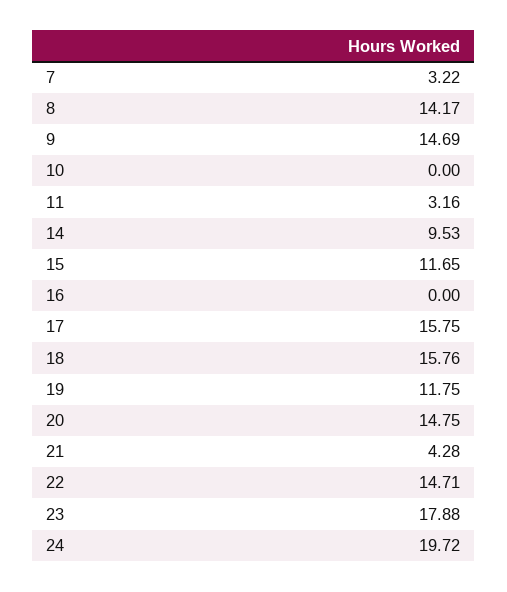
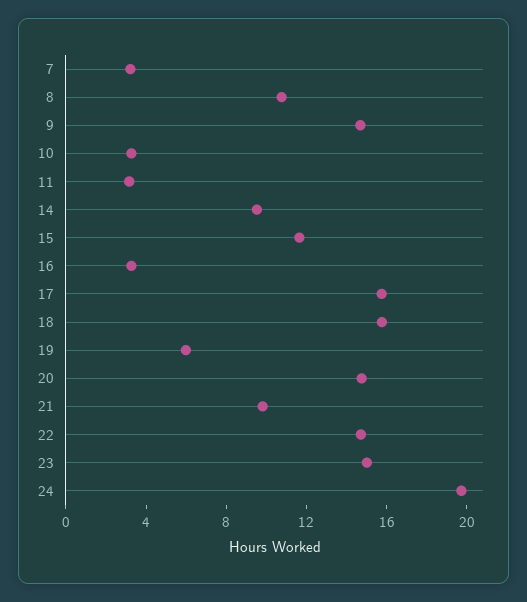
  {
    "7": 3.22,
-   "8": 14.17,
+   "8": 11,
    "9": 14.69,
-   "10": 0,
+   "10": 3,
    "11": 3.16,
    "14": 9.53,
    "15": 11.65,
-   "16": 0,
+   "16": 3,
    "17": 15.75,
    "18": 15.76,
-   "19": 11.75,
+   "19": 6,
    "20": 14.75,
-   "21": 4.28,
+   "21": 10,
    "22": 14.71,
-   "23": 17.88,
+   "23": 15,
    "24": 19.72
  }

